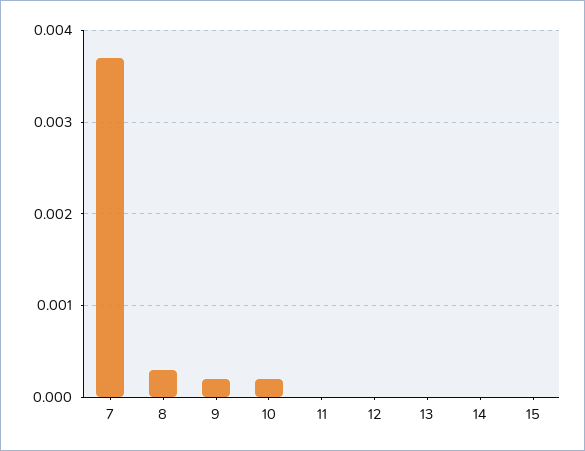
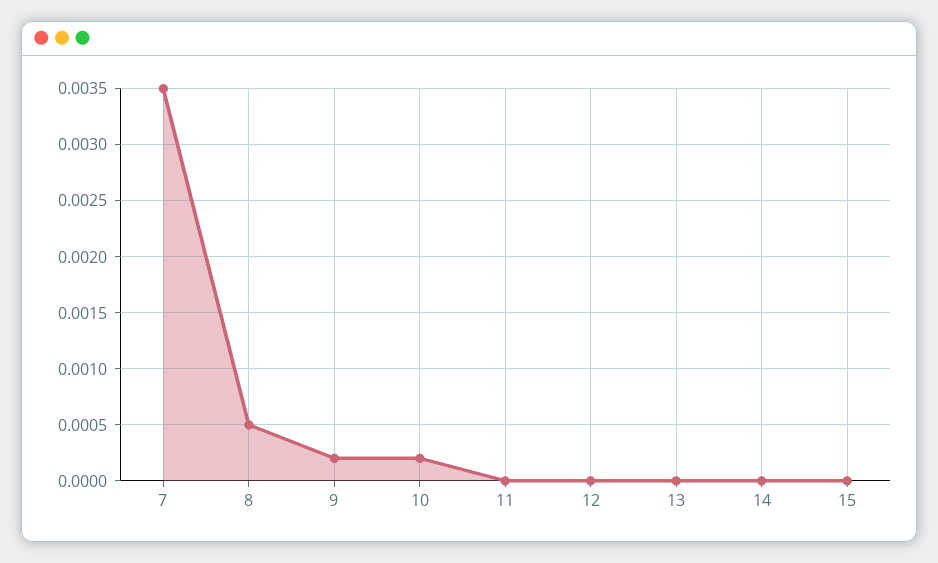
  {
-   "7": 0.0037,
+   "7": 0.0035,
-   "8": 0.0003,
+   "8": 0.0005,
    "9": 0.0002,
    "10": 0.0002,
    "11": 0,
    "12": 0,
    "13": 0,
    "14": 0,
    "15": 0
  }

